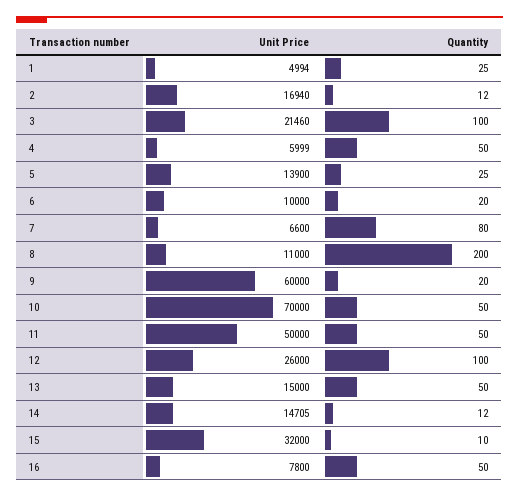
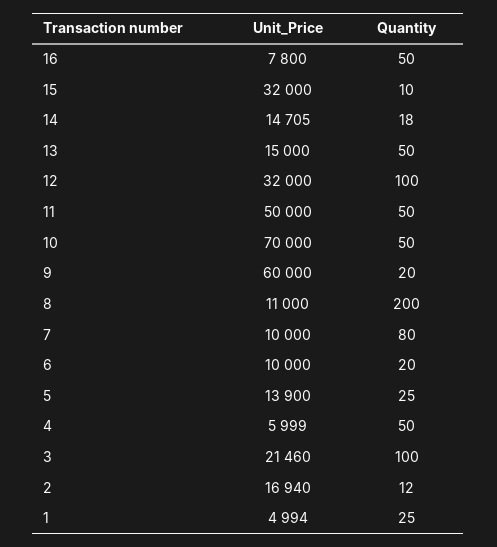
  {
    "Unit Price": {
      "1": 4994,
      "2": 16940,
      "3": 21460,
      "4": 5999,
      "5": 13900,
      "6": 10000,
-     "7": 6600,
+     "7": 10000,
      "8": 11000,
      "9": 60000,
      "10": 70000,
      "11": 50000,
-     "12": 26000,
+     "12": 32000,
      "13": 15000,
      "14": 14705,
      "15": 32000,
      "16": 7800
    },
    "Quantity": {
      "1": 25,
      "2": 12,
      "3": 100,
      "4": 50,
      "5": 25,
      "6": 20,
      "7": 80,
      "8": 200,
      "9": 20,
      "10": 50,
      "11": 50,
      "12": 100,
      "13": 50,
-     "14": 12,
+     "14": 18,
      "15": 10,
      "16": 50
    }
  }

